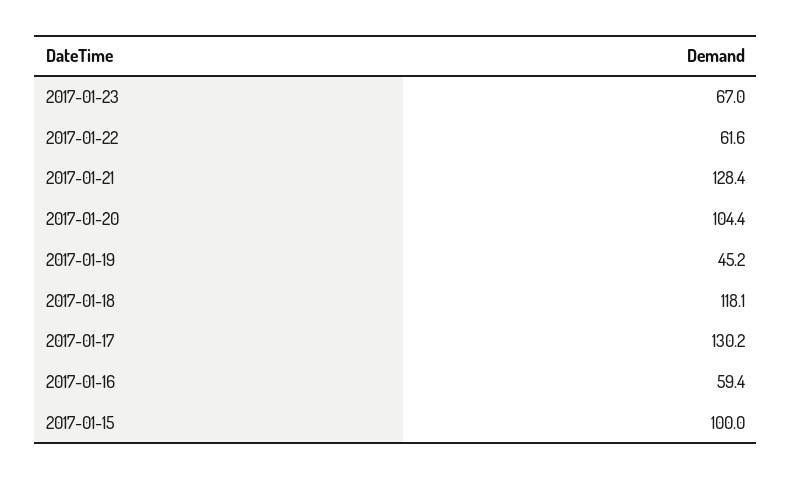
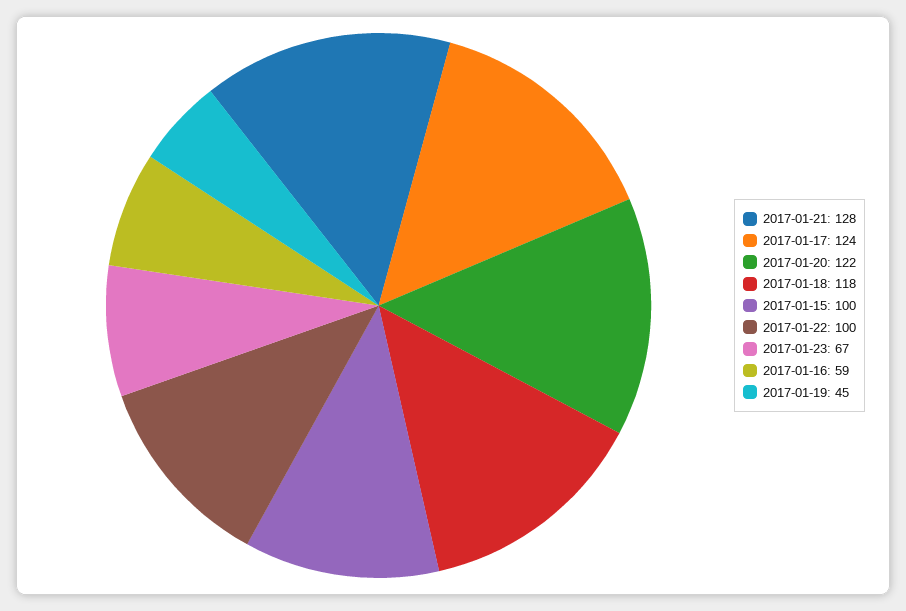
  {
    "2017-01-23": 67,
-   "2017-01-22": 61.6,
+   "2017-01-22": 100,
    "2017-01-21": 128.4,
-   "2017-01-20": 104.4,
+   "2017-01-20": 122,
    "2017-01-19": 45.2,
    "2017-01-18": 118.1,
-   "2017-01-17": 130.2,
+   "2017-01-17": 124,
    "2017-01-16": 59.4,
    "2017-01-15": 100
  }

